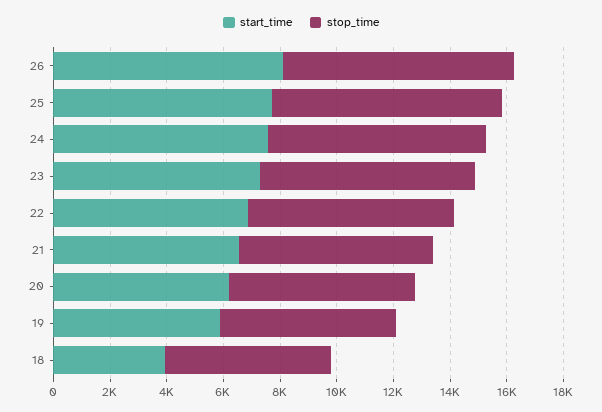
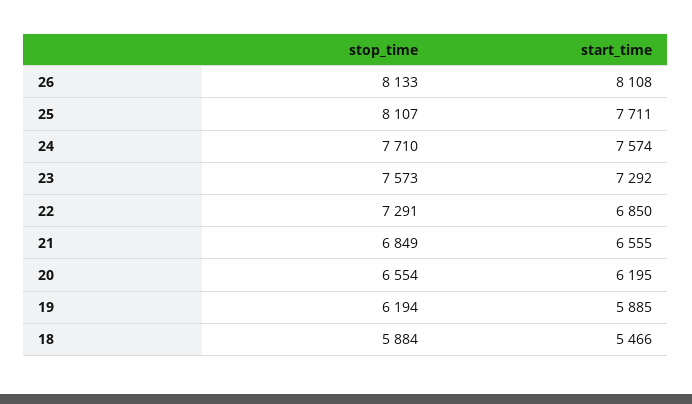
  {
    "start_time": {
      "26": 8108,
      "25": 7711,
      "24": 7574,
      "23": 7292,
      "22": 6850,
      "21": 6555,
      "20": 6195,
      "19": 5885,
-     "18": 4000
+     "18": 5466
    },
    "stop_time": {
      "26": 8133,
      "25": 8107,
      "24": 7710,
      "23": 7573,
      "22": 7291,
      "21": 6849,
      "20": 6554,
      "19": 6194,
      "18": 5884
    }
  }

